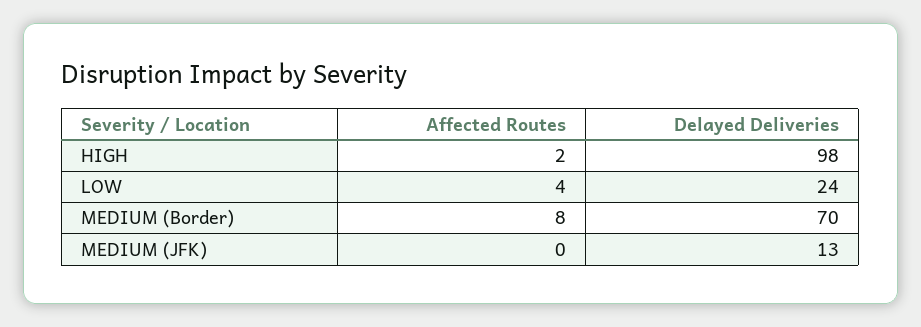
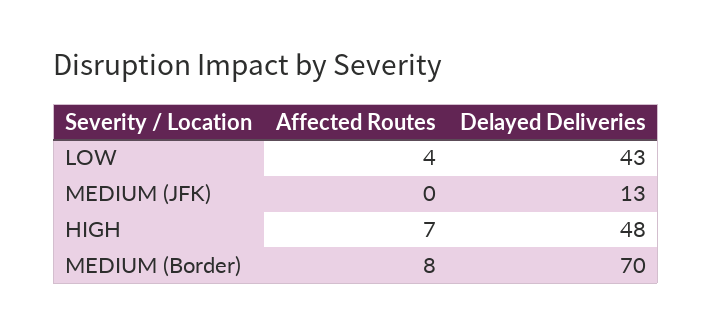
  {
    "Affected Routes": {
-     "HIGH": 2,
+     "HIGH": 7,
      "LOW": 4,
      "MEDIUM (Border)": 8,
      "MEDIUM (JFK)": 0
    },
    "Delayed Deliveries": {
-     "HIGH": 98,
+     "HIGH": 48,
-     "LOW": 24,
+     "LOW": 43,
      "MEDIUM (Border)": 70,
      "MEDIUM (JFK)": 13
    }
  }

